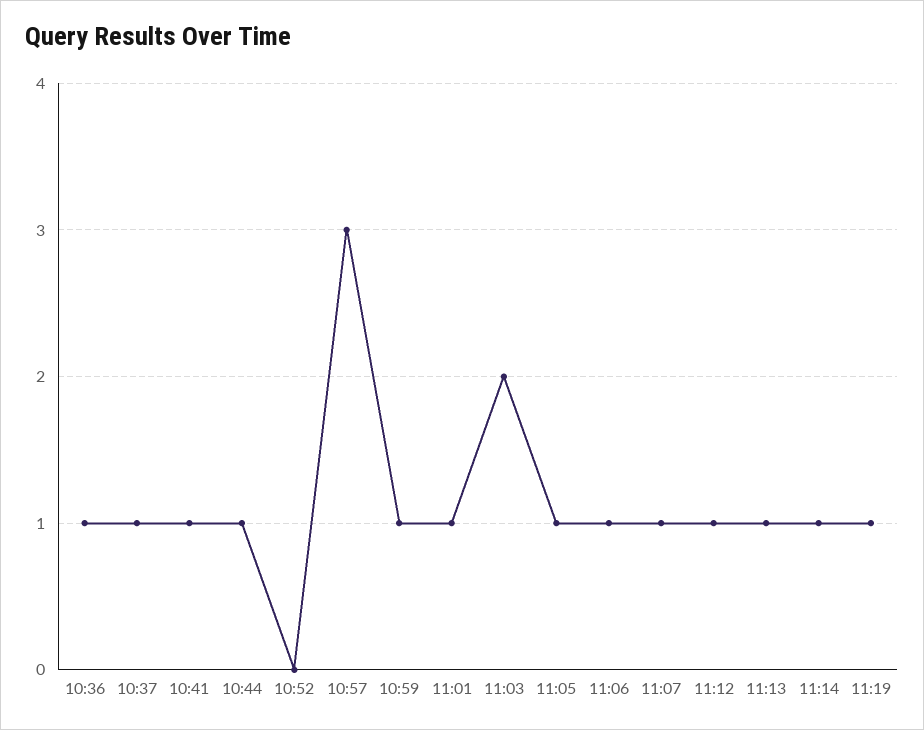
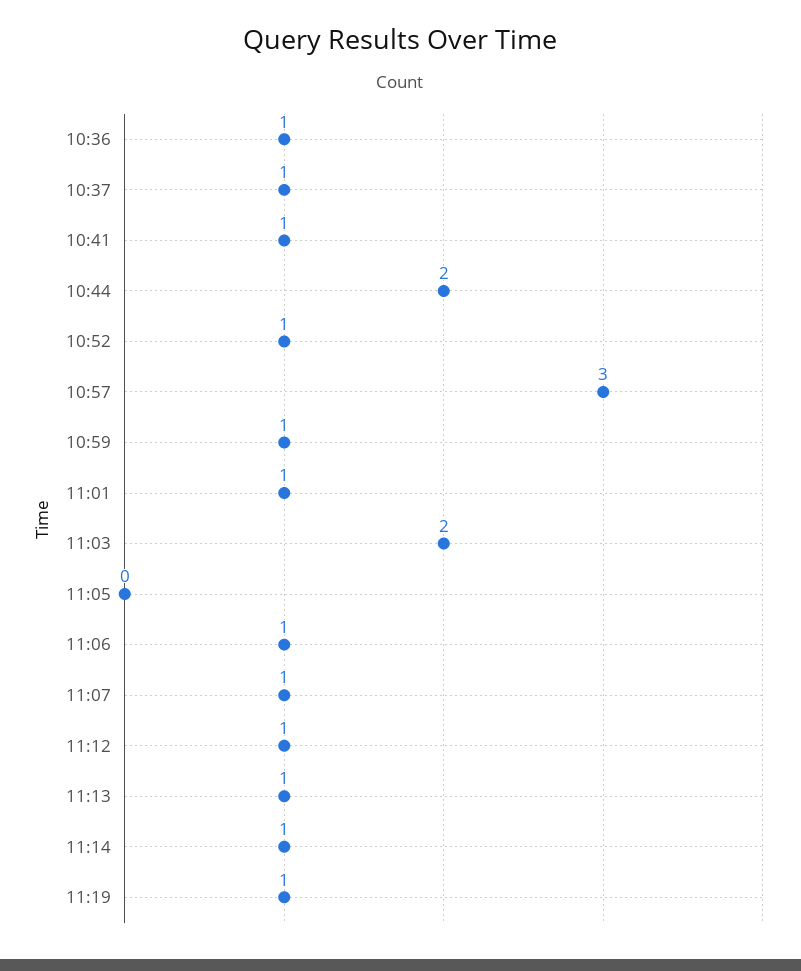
  {
    "10:36": 1,
    "10:37": 1,
    "10:41": 1,
-   "10:44": 1,
+   "10:44": 2,
-   "10:52": 0,
+   "10:52": 1,
    "10:57": 3,
    "10:59": 1,
    "11:01": 1,
    "11:03": 2,
-   "11:05": 1,
+   "11:05": 0,
    "11:06": 1,
    "11:07": 1,
    "11:12": 1,
    "11:13": 1,
    "11:14": 1,
    "11:19": 1
  }

